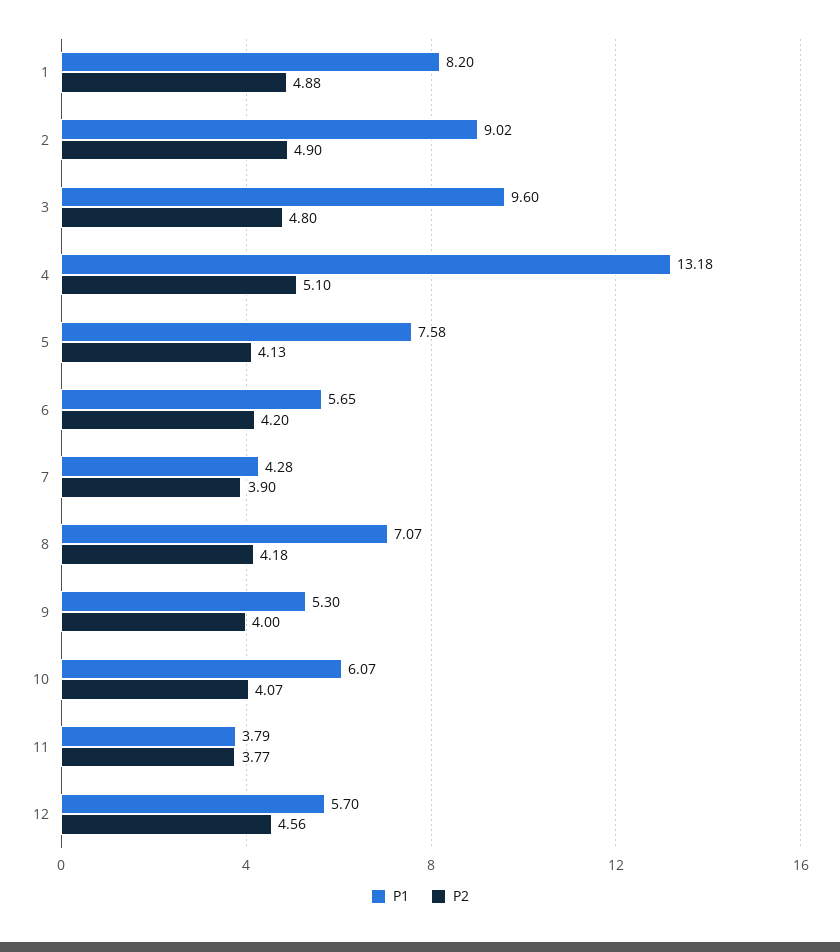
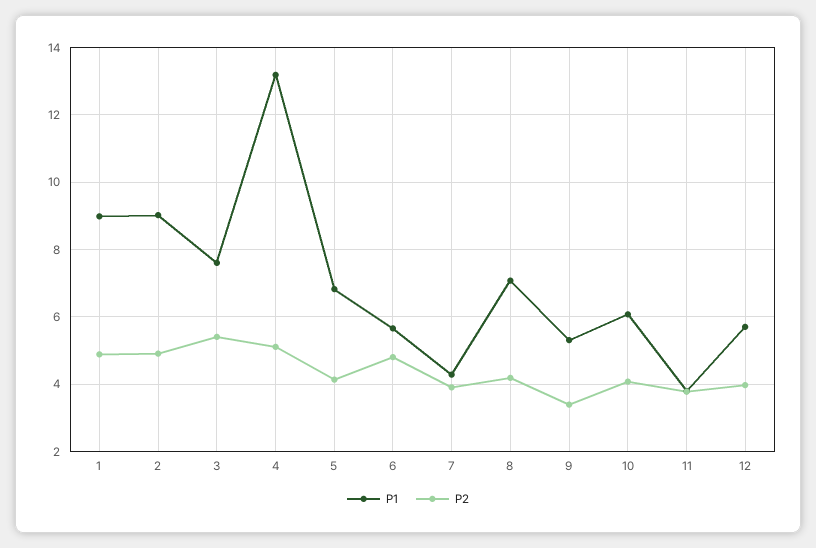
  {
    "P1": {
-     "1": 8.2,
+     "1": 9,
      "2": 9.02,
-     "3": 9.6,
+     "3": 7.6,
      "4": 13.18,
-     "5": 7.58,
+     "5": 6.8,
      "6": 5.65,
      "7": 4.28,
      "8": 7.07,
      "9": 5.3,
      "10": 6.07,
      "11": 3.79,
      "12": 5.7
    },
    "P2": {
      "1": 4.88,
      "2": 4.9,
-     "3": 4.8,
+     "3": 5.4,
      "4": 5.1,
      "5": 4.13,
-     "6": 4.2,
+     "6": 4.8,
      "7": 3.9,
      "8": 4.18,
-     "9": 4,
+     "9": 3.4,
      "10": 4.07,
      "11": 3.77,
-     "12": 4.56
+     "12": 4
    }
  }

